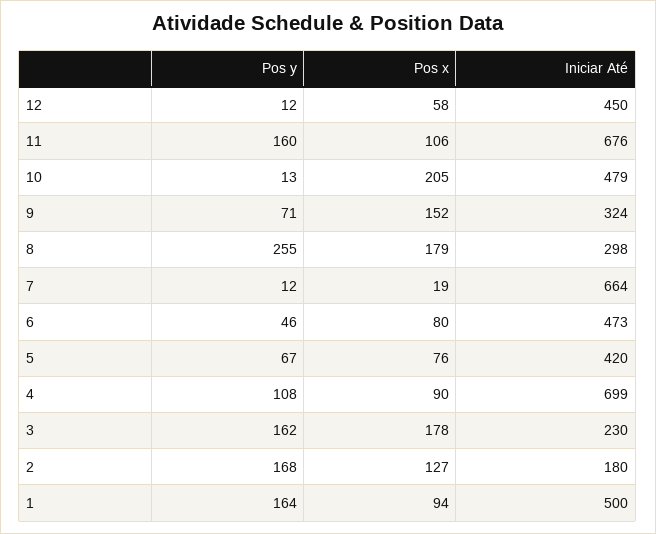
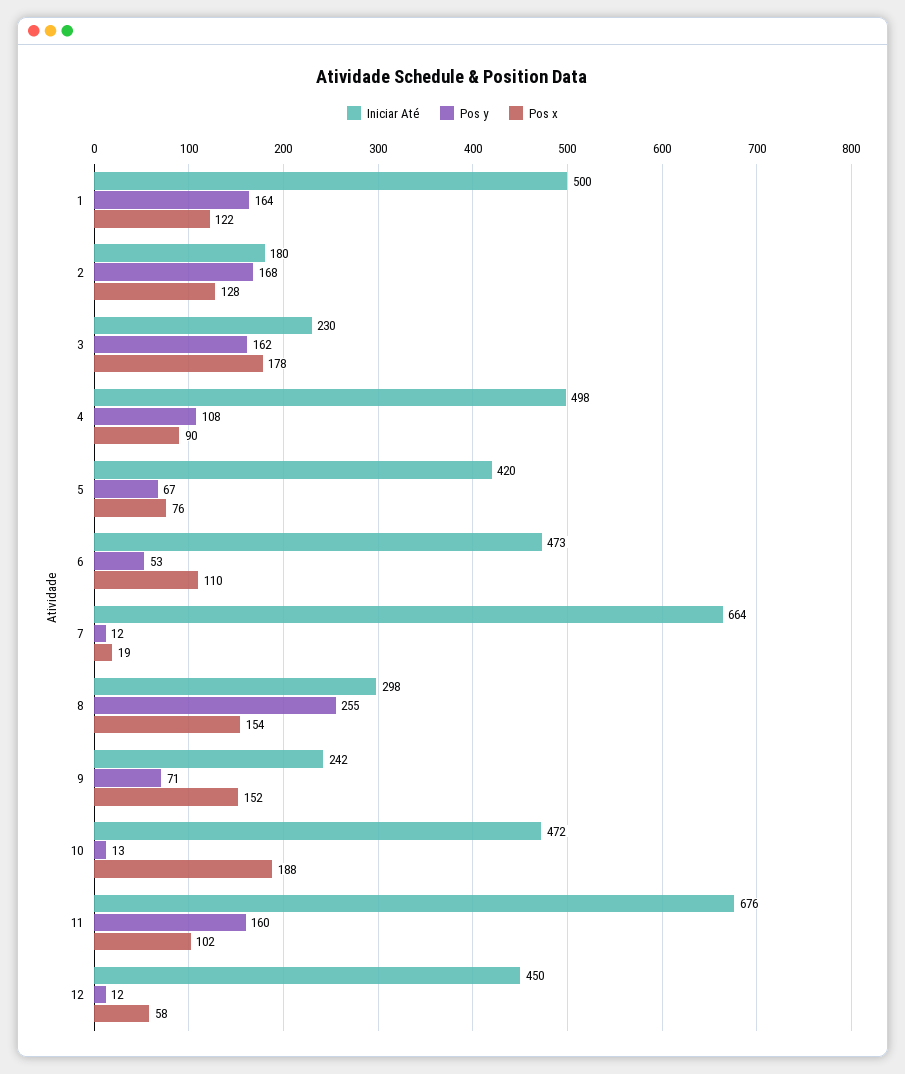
  {
    "Pos y": {
      "12": 12,
      "11": 160,
      "10": 13,
      "9": 71,
      "8": 255,
      "7": 12,
-     "6": 46,
+     "6": 53,
      "5": 67,
      "4": 108,
      "3": 162,
      "2": 168,
      "1": 164
    },
    "Pos x": {
      "12": 58,
-     "11": 106,
+     "11": 102,
-     "10": 205,
+     "10": 188,
      "9": 152,
-     "8": 179,
+     "8": 154,
      "7": 19,
-     "6": 80,
+     "6": 110,
      "5": 76,
      "4": 90,
      "3": 178,
-     "2": 127,
+     "2": 128,
-     "1": 94
+     "1": 122
    },
    "Iniciar Até": {
      "12": 450,
      "11": 676,
-     "10": 479,
+     "10": 472,
-     "9": 324,
+     "9": 242,
      "8": 298,
      "7": 664,
      "6": 473,
      "5": 420,
-     "4": 699,
+     "4": 498,
      "3": 230,
      "2": 180,
      "1": 500
    }
  }

